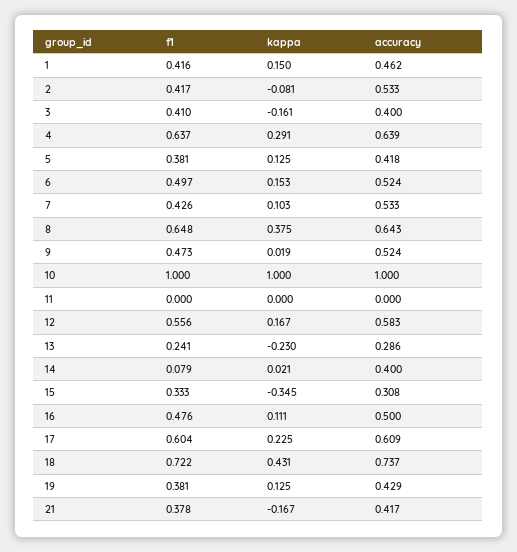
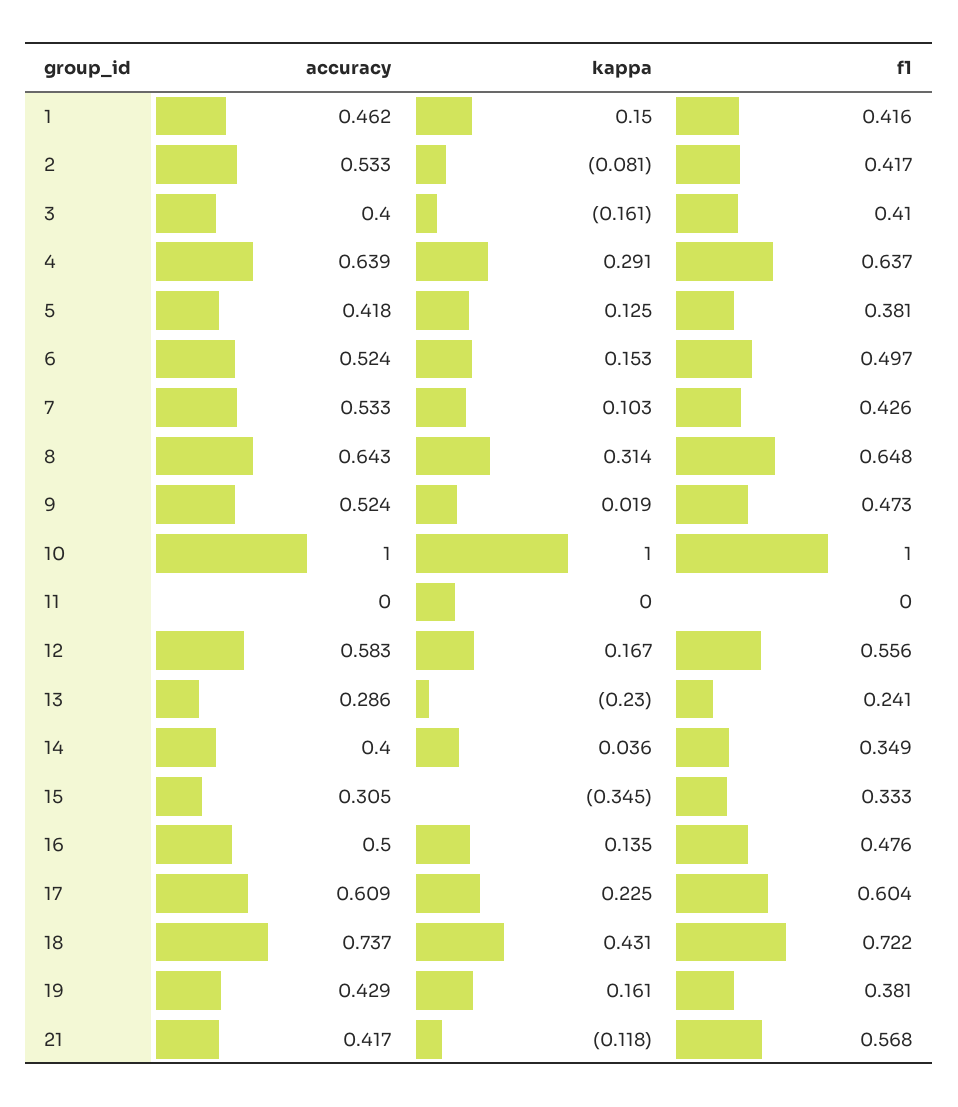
  {
    "f1": {
      "1": 0.416,
      "2": 0.417,
      "3": 0.41,
      "4": 0.637,
      "5": 0.381,
      "6": 0.497,
      "7": 0.426,
      "8": 0.648,
      "9": 0.473,
      "10": 1,
      "11": 0,
      "12": 0.556,
      "13": 0.241,
-     "14": 0.079,
+     "14": 0.349,
      "15": 0.333,
      "16": 0.476,
      "17": 0.604,
      "18": 0.722,
      "19": 0.381,
-     "21": 0.378
+     "21": 0.568
    },
    "kappa": {
      "1": 0.15,
      "2": -0.081,
      "3": -0.161,
      "4": 0.291,
      "5": 0.125,
      "6": 0.153,
      "7": 0.103,
-     "8": 0.375,
+     "8": 0.314,
      "9": 0.019,
      "10": 1,
      "11": 0,
      "12": 0.167,
      "13": -0.23,
-     "14": 0.021,
+     "14": 0.036,
      "15": -0.345,
-     "16": 0.111,
+     "16": 0.135,
      "17": 0.225,
      "18": 0.431,
-     "19": 0.125,
+     "19": 0.161,
-     "21": -0.167
+     "21": -0.118
    },
    "accuracy": {
      "1": 0.462,
      "2": 0.533,
      "3": 0.4,
      "4": 0.639,
      "5": 0.418,
      "6": 0.524,
      "7": 0.533,
      "8": 0.643,
      "9": 0.524,
      "10": 1,
      "11": 0,
      "12": 0.583,
      "13": 0.286,
      "14": 0.4,
-     "15": 0.308,
+     "15": 0.305,
      "16": 0.5,
      "17": 0.609,
      "18": 0.737,
      "19": 0.429,
      "21": 0.417
    }
  }

